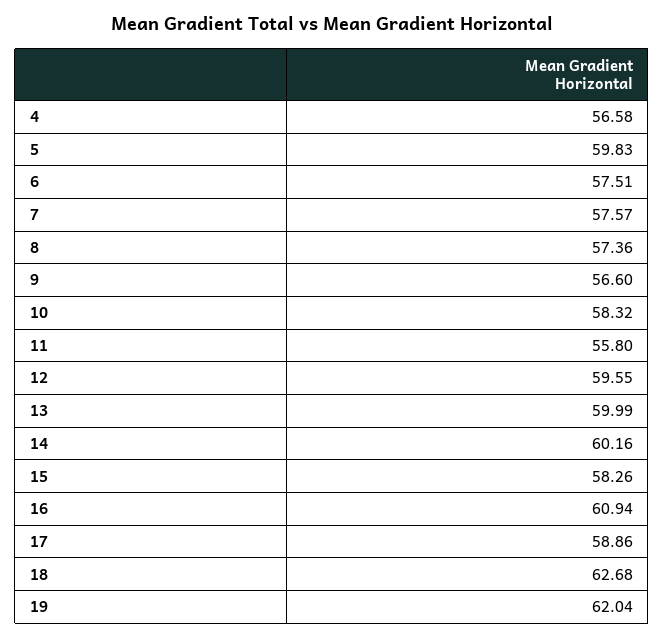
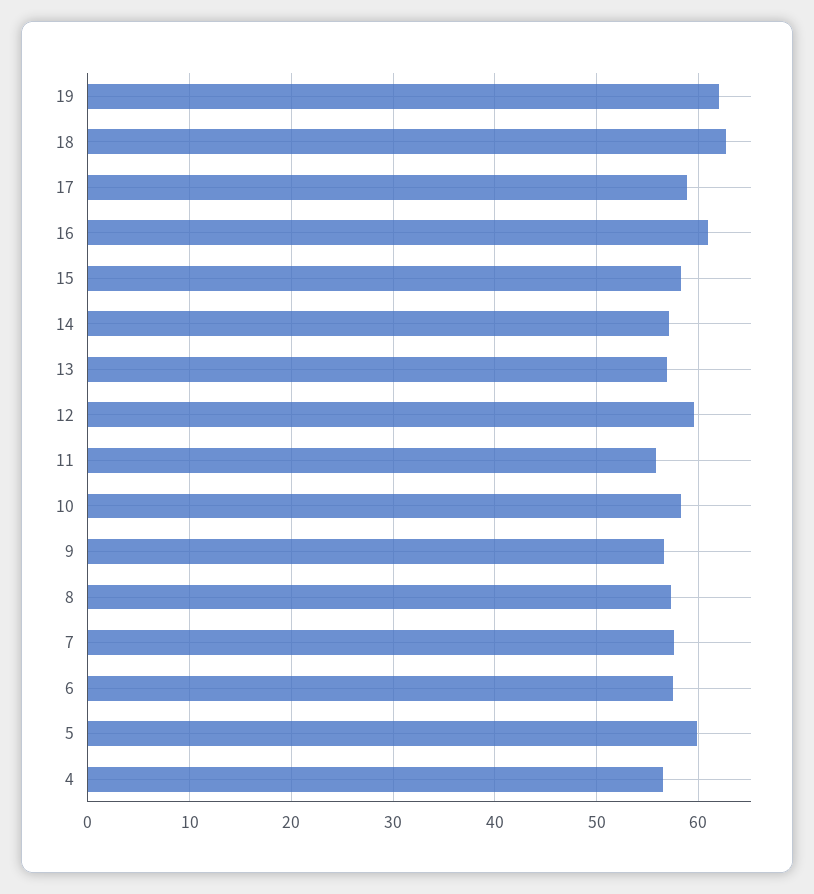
  {
    "4": 56.58,
    "5": 59.83,
    "6": 57.51,
    "7": 57.57,
    "8": 57.36,
    "9": 56.6,
    "10": 58.32,
    "11": 55.8,
    "12": 59.55,
-   "13": 59.99,
+   "13": 57,
-   "14": 60.16,
+   "14": 57,
    "15": 58.26,
    "16": 60.94,
    "17": 58.86,
    "18": 62.68,
    "19": 62.04
  }

